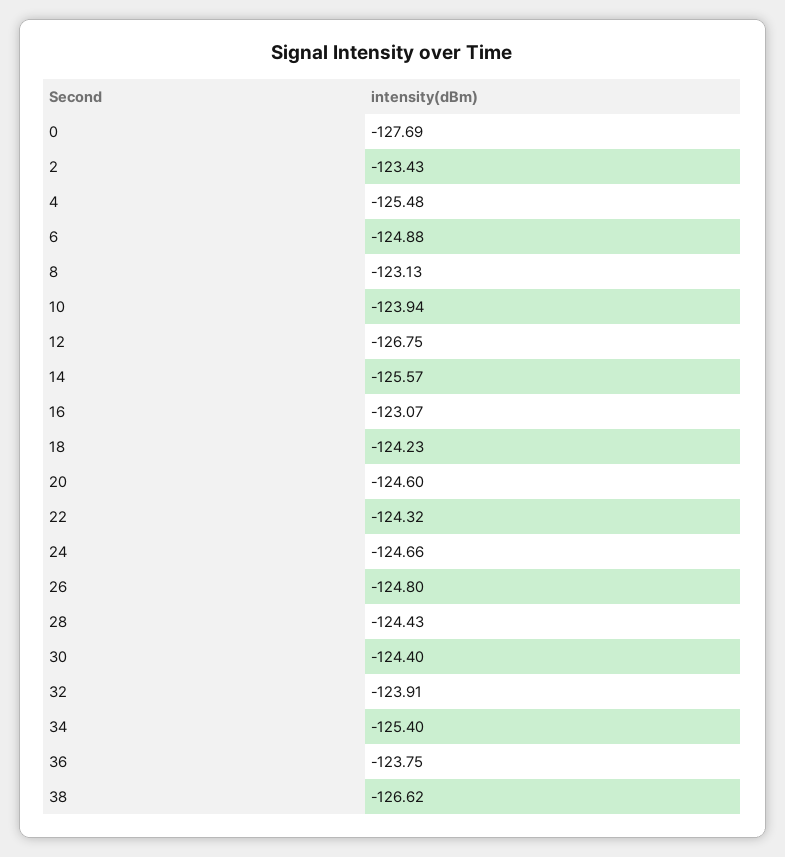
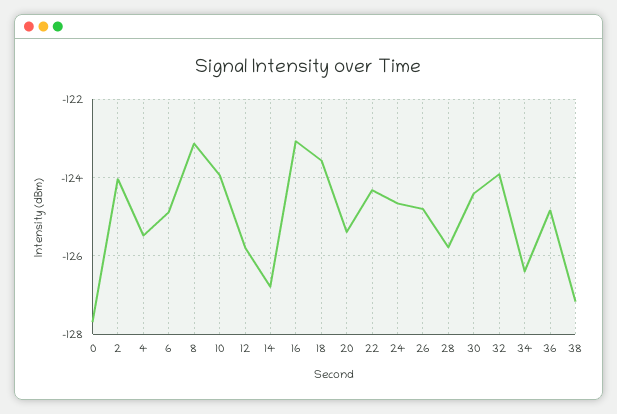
  {
    "0": -127.69,
-   "2": -123.43,
+   "2": -124,
    "4": -125.48,
    "6": -124.88,
    "8": -123.13,
    "10": -123.94,
-   "12": -126.75,
+   "12": -125.8,
-   "14": -125.57,
+   "14": -126.8,
    "16": -123.07,
-   "18": -124.23,
+   "18": -123.6,
-   "20": -124.6,
+   "20": -125.4,
    "22": -124.32,
    "24": -124.66,
    "26": -124.8,
-   "28": -124.43,
+   "28": -125.8,
    "30": -124.4,
    "32": -123.91,
-   "34": -125.4,
+   "34": -126.4,
-   "36": -123.75,
+   "36": -124.8,
-   "38": -126.62
+   "38": -127.2
  }

